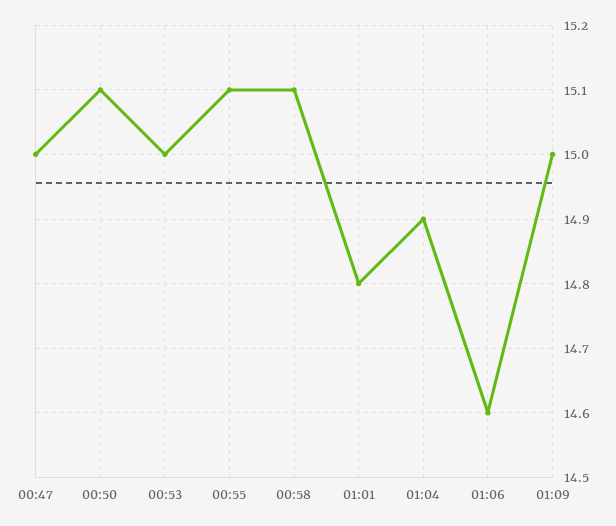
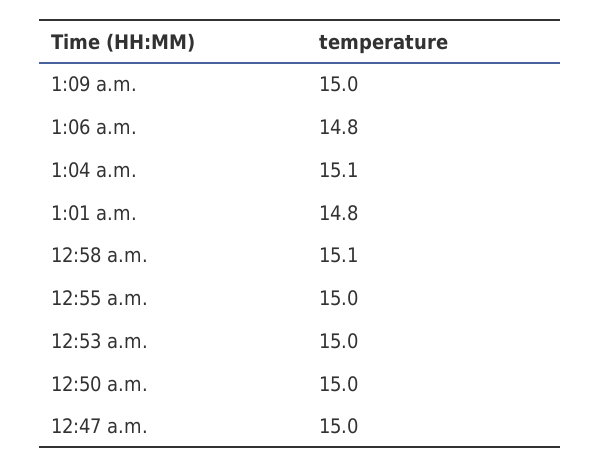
  {
    "00:47": 15,
-   "00:50": 15.1,
+   "00:50": 15,
    "00:53": 15,
-   "00:55": 15.1,
+   "00:55": 15,
    "00:58": 15.1,
    "01:01": 14.8,
-   "01:04": 14.9,
+   "01:04": 15.1,
-   "01:06": 14.6,
+   "01:06": 14.8,
    "01:09": 15
  }

